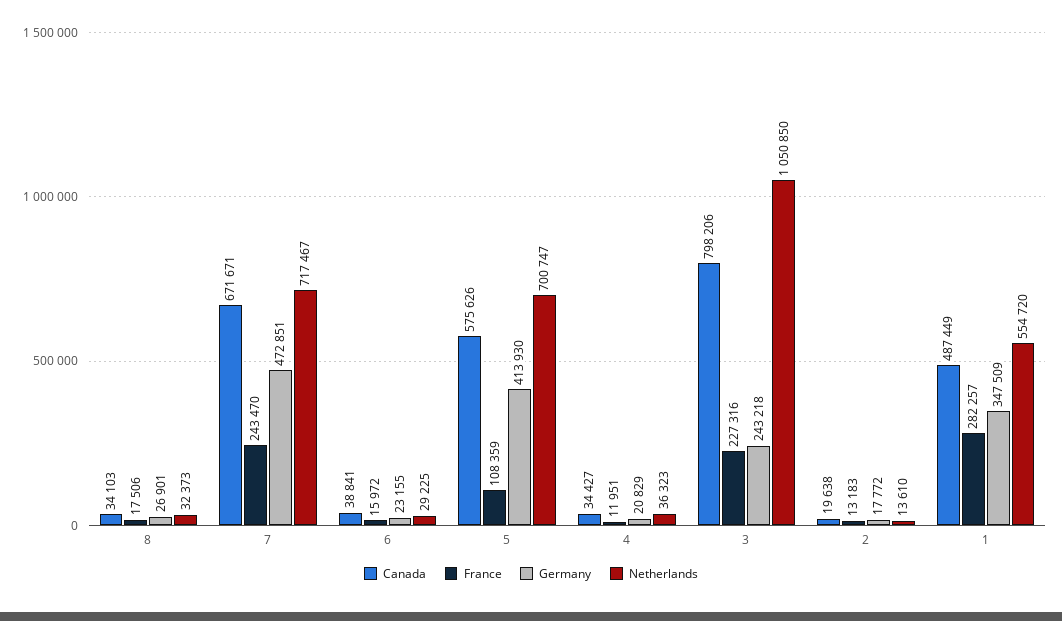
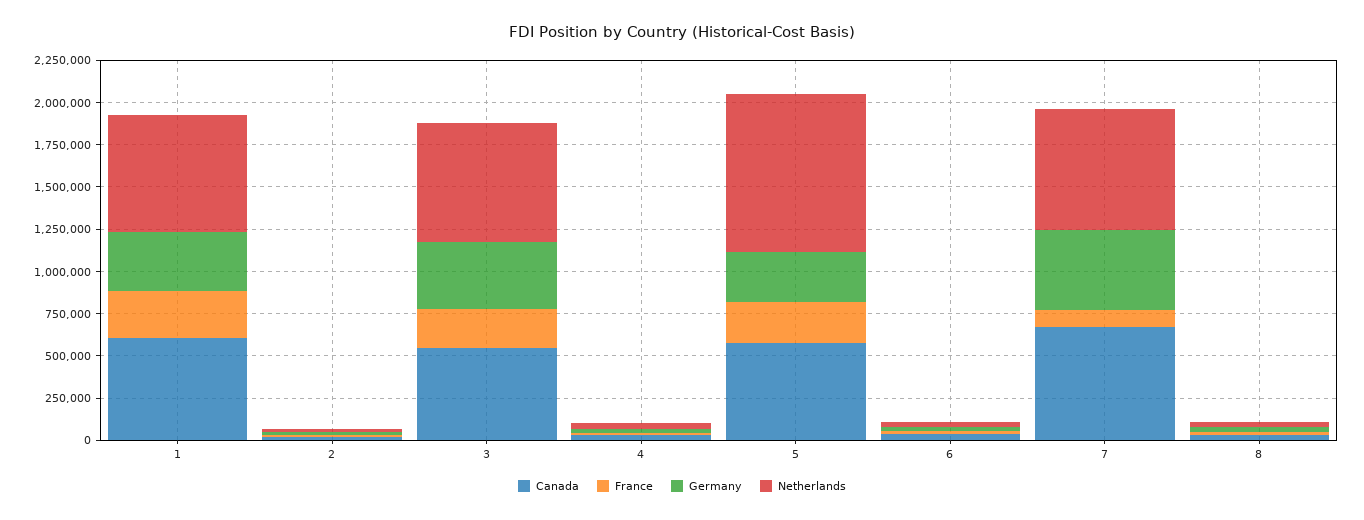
  {
    "Canada": {
      "8": 34103,
      "7": 671671,
      "6": 38841,
      "5": 575626,
      "4": 34427,
-     "3": 798206,
+     "3": 550000,
      "2": 19638,
-     "1": 487449
+     "1": 600000
    },
    "France": {
      "8": 17506,
-     "7": 243470,
+     "7": 100000,
      "6": 15972,
-     "5": 108359,
+     "5": 250000,
      "4": 11951,
      "3": 227316,
      "2": 13183,
      "1": 282257
    },
    "Germany": {
      "8": 26901,
      "7": 472851,
      "6": 23155,
-     "5": 413930,
+     "5": 300000,
      "4": 20829,
-     "3": 243218,
+     "3": 400000,
      "2": 17772,
      "1": 347509
    },
    "Netherlands": {
      "8": 32373,
      "7": 717467,
      "6": 29225,
-     "5": 700747,
+     "5": 950000,
      "4": 36323,
-     "3": 1050850,
+     "3": 700000,
      "2": 13610,
-     "1": 554720
+     "1": 700000
    }
  }

